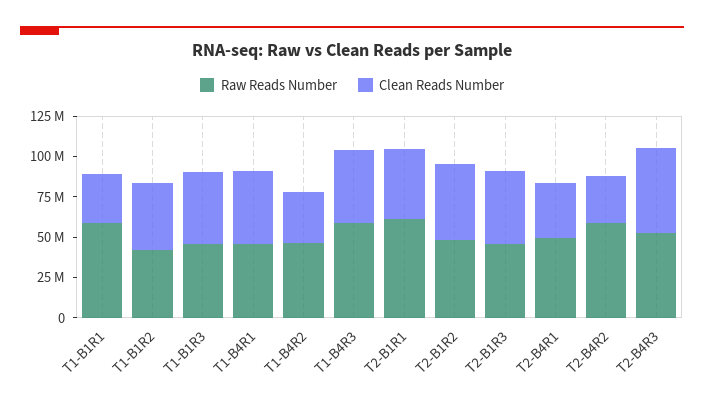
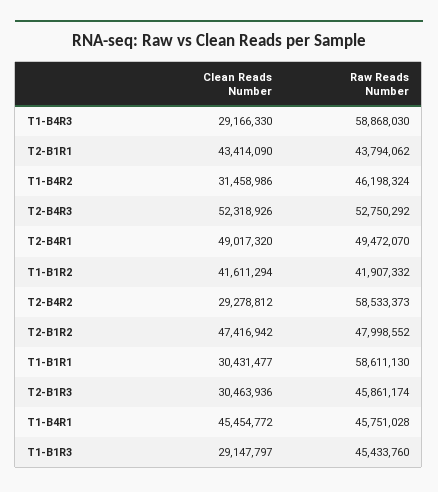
  {
    "Raw Reads Number": {
      "T1-B1R1": 58611130,
      "T1-B1R2": 41907332,
      "T1-B1R3": 45433760,
      "T1-B4R1": 45751028,
      "T1-B4R2": 46198324,
      "T1-B4R3": 58868030,
-     "T2-B1R1": 60000000,
+     "T2-B1R1": 43794062,
      "T2-B1R2": 47998552,
      "T2-B1R3": 45861174,
      "T2-B4R1": 49472070,
      "T2-B4R2": 58533373,
      "T2-B4R3": 52750292
    },
    "Clean Reads Number": {
      "T1-B1R1": 30431477,
      "T1-B1R2": 41611294,
-     "T1-B1R3": 45000000,
+     "T1-B1R3": 29147797,
      "T1-B4R1": 45454772,
      "T1-B4R2": 31458986,
-     "T1-B4R3": 45000000,
+     "T1-B4R3": 29166330,
      "T2-B1R1": 43414090,
      "T2-B1R2": 47416942,
-     "T2-B1R3": 45000000,
+     "T2-B1R3": 30463936,
-     "T2-B4R1": 35000000,
+     "T2-B4R1": 49017320,
      "T2-B4R2": 29278812,
      "T2-B4R3": 52318926
    }
  }

